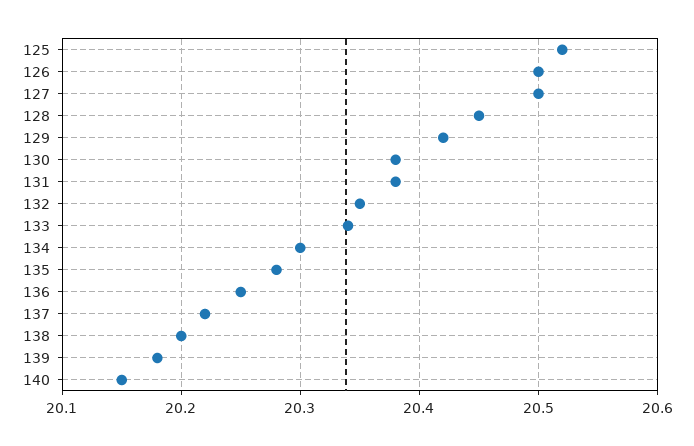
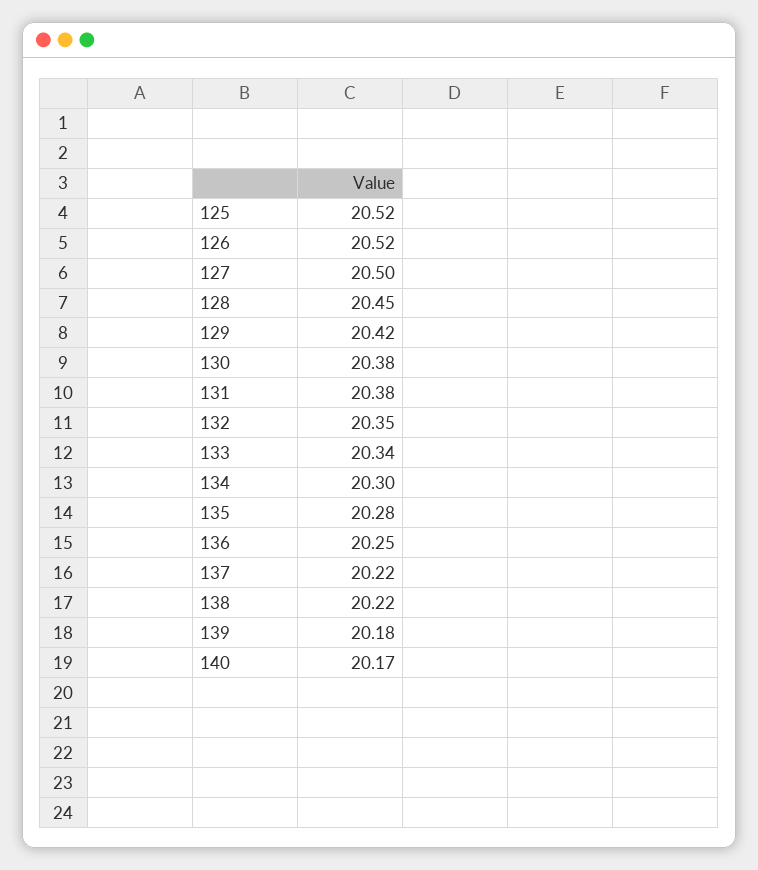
  {
    "125": 20.52,
-   "126": 20.5,
+   "126": 20.52,
    "127": 20.5,
    "128": 20.45,
    "129": 20.42,
    "130": 20.38,
    "131": 20.38,
    "132": 20.35,
    "133": 20.34,
    "134": 20.3,
    "135": 20.28,
    "136": 20.25,
    "137": 20.22,
-   "138": 20.2,
+   "138": 20.22,
    "139": 20.18,
-   "140": 20.15
+   "140": 20.17
  }

